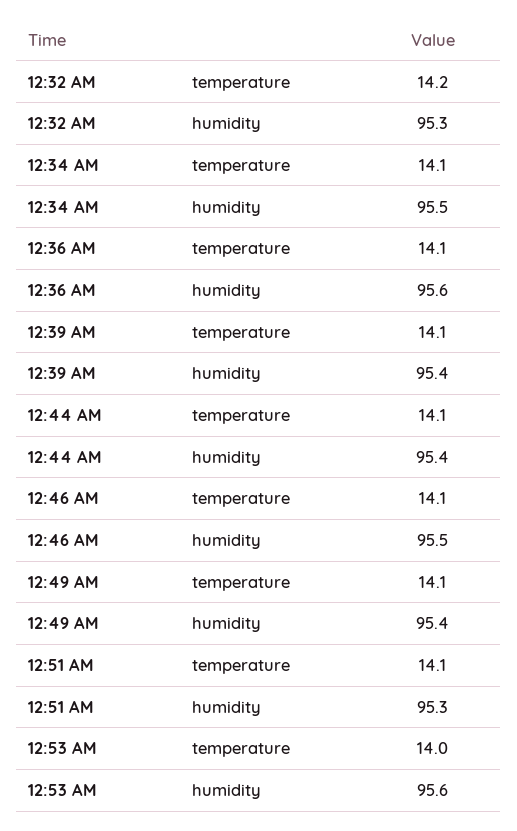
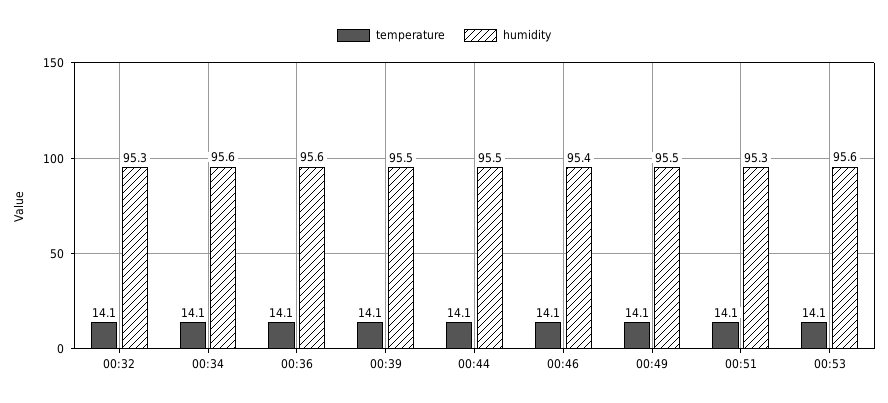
  {
    "temperature": {
-     "12:32 AM": 14.2,
+     "12:32 AM": 14.1,
      "12:34 AM": 14.1,
      "12:36 AM": 14.1,
      "12:39 AM": 14.1,
      "12:44 AM": 14.1,
      "12:46 AM": 14.1,
      "12:49 AM": 14.1,
      "12:51 AM": 14.1,
-     "12:53 AM": 14
+     "12:53 AM": 14.1
    },
    "humidity": {
      "12:32 AM": 95.3,
-     "12:34 AM": 95.5,
+     "12:34 AM": 95.6,
      "12:36 AM": 95.6,
-     "12:39 AM": 95.4,
+     "12:39 AM": 95.5,
-     "12:44 AM": 95.4,
+     "12:44 AM": 95.5,
-     "12:46 AM": 95.5,
+     "12:46 AM": 95.4,
-     "12:49 AM": 95.4,
+     "12:49 AM": 95.5,
      "12:51 AM": 95.3,
      "12:53 AM": 95.6
    }
  }

